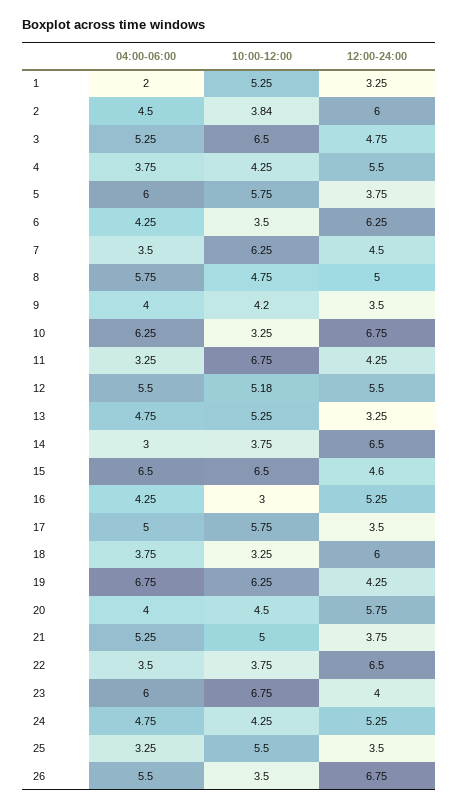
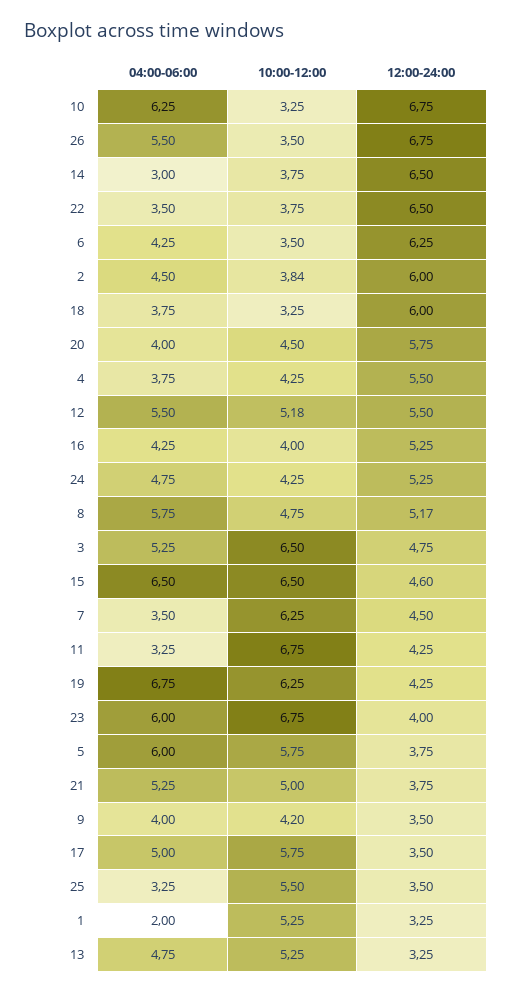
  {
    "04:00-06:00": {
      "1": 2,
      "2": 4.5,
      "3": 5.25,
      "4": 3.75,
      "5": 6,
      "6": 4.25,
      "7": 3.5,
      "8": 5.75,
      "9": 4,
      "10": 6.25,
      "11": 3.25,
      "12": 5.5,
      "13": 4.75,
      "14": 3,
      "15": 6.5,
      "16": 4.25,
      "17": 5,
      "18": 3.75,
      "19": 6.75,
      "20": 4,
      "21": 5.25,
      "22": 3.5,
      "23": 6,
      "24": 4.75,
      "25": 3.25,
      "26": 5.5
    },
    "10:00-12:00": {
      "1": 5.25,
      "2": 3.84,
      "3": 6.5,
      "4": 4.25,
      "5": 5.75,
      "6": 3.5,
      "7": 6.25,
      "8": 4.75,
      "9": 4.2,
      "10": 3.25,
      "11": 6.75,
      "12": 5.18,
      "13": 5.25,
      "14": 3.75,
      "15": 6.5,
-     "16": 3,
+     "16": 4,
      "17": 5.75,
      "18": 3.25,
      "19": 6.25,
      "20": 4.5,
      "21": 5,
      "22": 3.75,
      "23": 6.75,
      "24": 4.25,
      "25": 5.5,
      "26": 3.5
    },
    "12:00-24:00": {
      "1": 3.25,
      "2": 6,
      "3": 4.75,
      "4": 5.5,
      "5": 3.75,
      "6": 6.25,
      "7": 4.5,
-     "8": 5,
+     "8": 5.17,
      "9": 3.5,
      "10": 6.75,
      "11": 4.25,
      "12": 5.5,
      "13": 3.25,
      "14": 6.5,
      "15": 4.6,
      "16": 5.25,
      "17": 3.5,
      "18": 6,
      "19": 4.25,
      "20": 5.75,
      "21": 3.75,
      "22": 6.5,
      "23": 4,
      "24": 5.25,
      "25": 3.5,
      "26": 6.75
    }
  }

